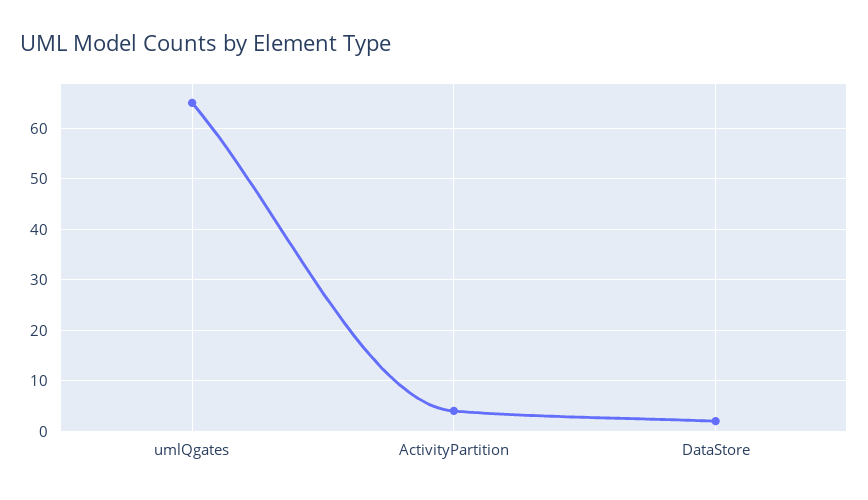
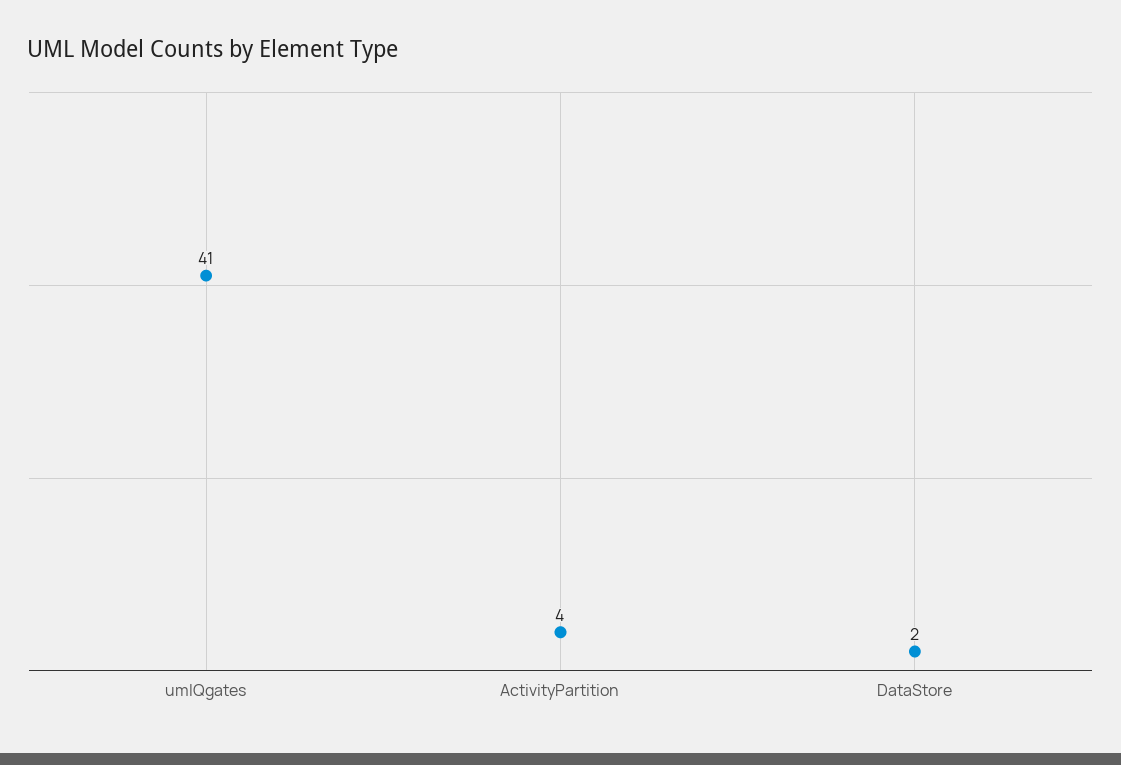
  {
-   "umlQgates": 65,
+   "umlQgates": 41,
    "ActivityPartition": 4,
    "DataStore": 2
  }

